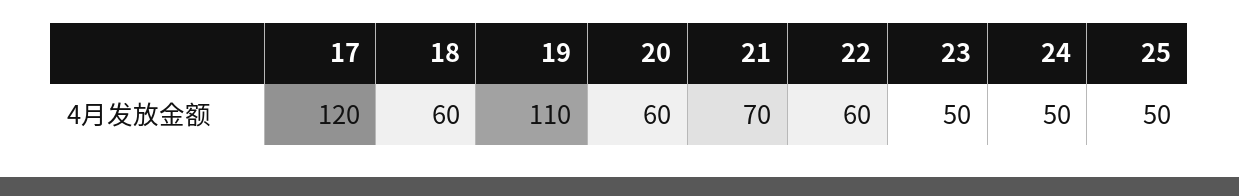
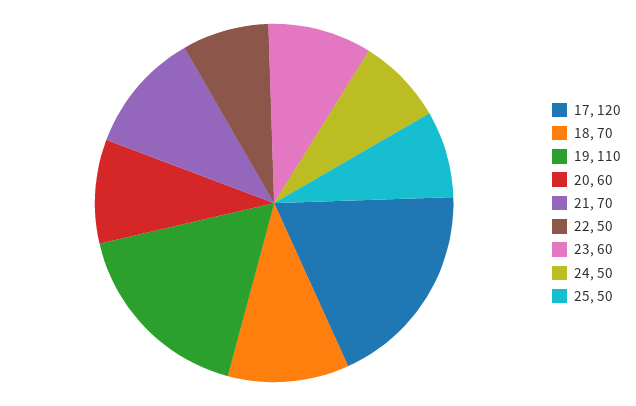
  {
    "17": 120,
-   "18": 60,
+   "18": 70,
    "19": 110,
    "20": 60,
    "21": 70,
-   "22": 60,
+   "22": 50,
-   "23": 50,
+   "23": 60,
    "24": 50,
    "25": 50
  }

